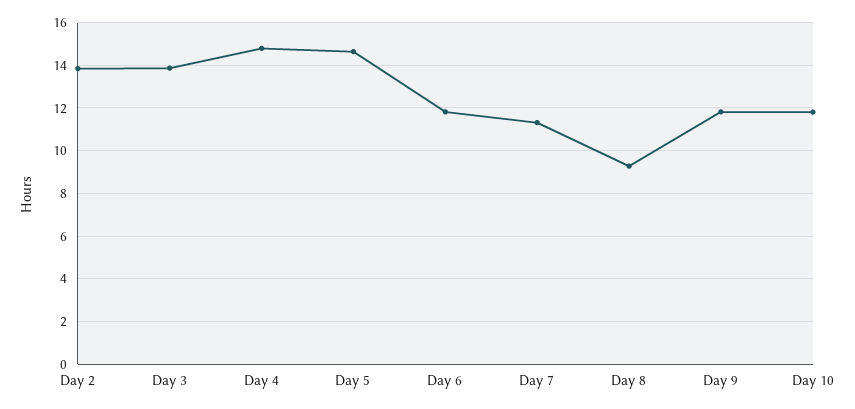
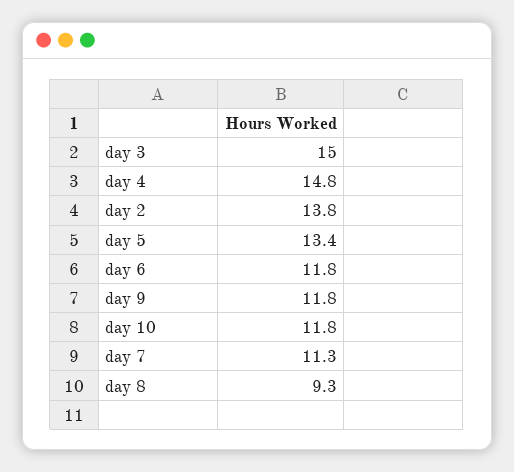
  {
    "Day 2": 13.8,
-   "Day 3": 14,
+   "Day 3": 15,
    "Day 4": 14.8,
-   "Day 5": 14.5,
+   "Day 5": 13.4,
    "Day 6": 11.8,
    "Day 7": 11.3,
    "Day 8": 9.3,
    "Day 9": 11.8,
    "Day 10": 11.8
  }

